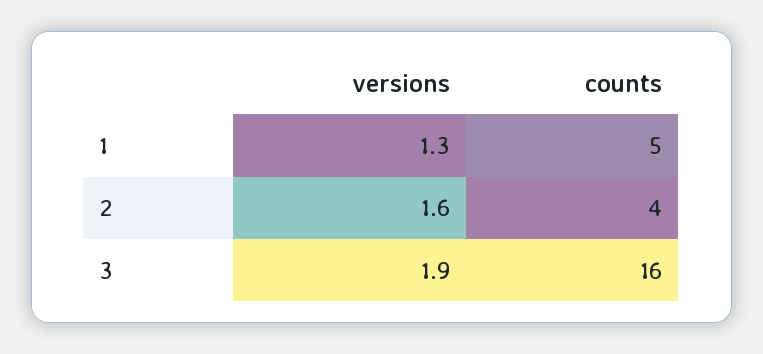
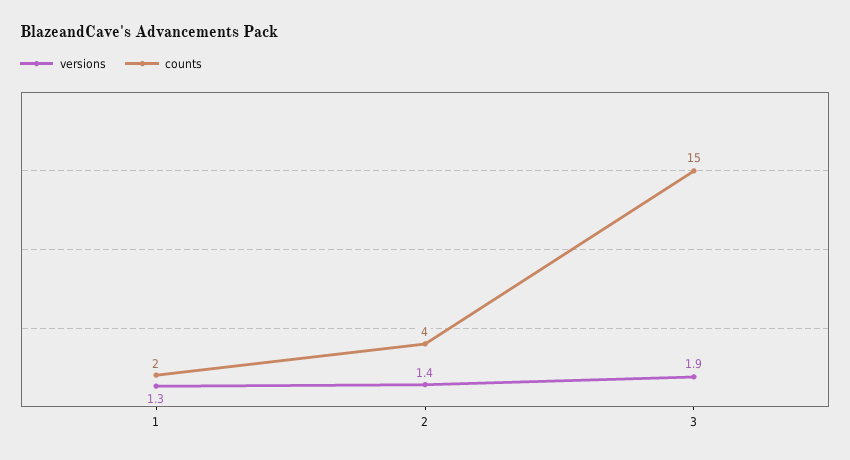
  {
    "versions": {
      "1": 1.3,
-     "2": 1.6,
+     "2": 1.4,
      "3": 1.9
    },
    "counts": {
-     "1": 5,
+     "1": 2,
      "2": 4,
-     "3": 16
+     "3": 15
    }
  }

